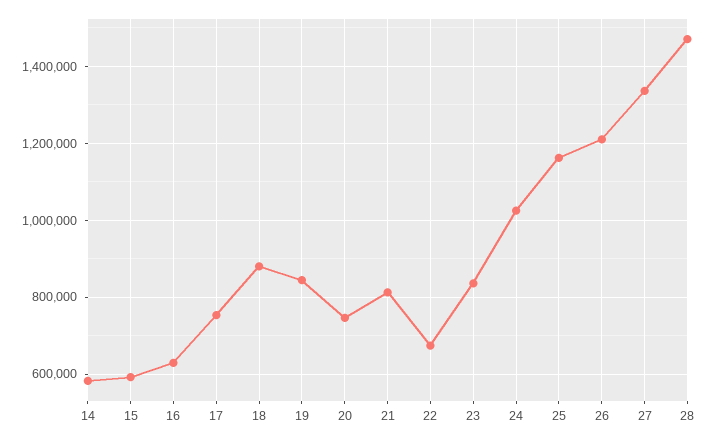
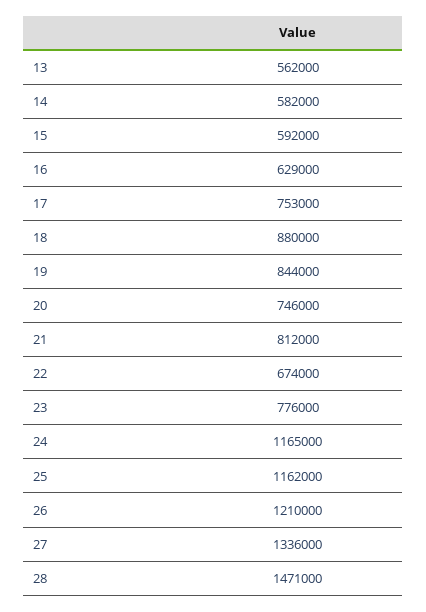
  {
    "14": 582000,
    "15": 592000,
    "16": 629000,
    "17": 753000,
    "18": 880000,
    "19": 844000,
    "20": 746000,
    "21": 812000,
    "22": 674000,
-   "23": 840000,
+   "23": 776000,
-   "24": 1020000,
+   "24": 1165000,
    "25": 1162000,
    "26": 1210000,
    "27": 1336000,
-   "28": 1471000
+   "28": 1471000,
+   "13": 562000
  }

